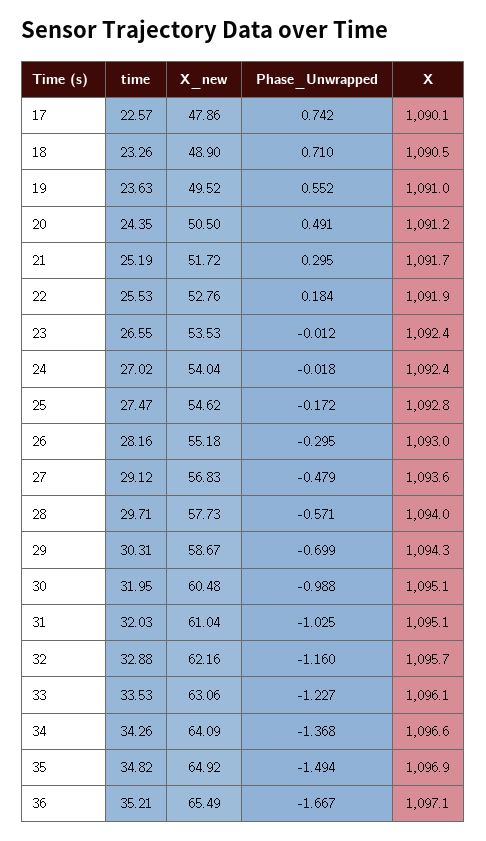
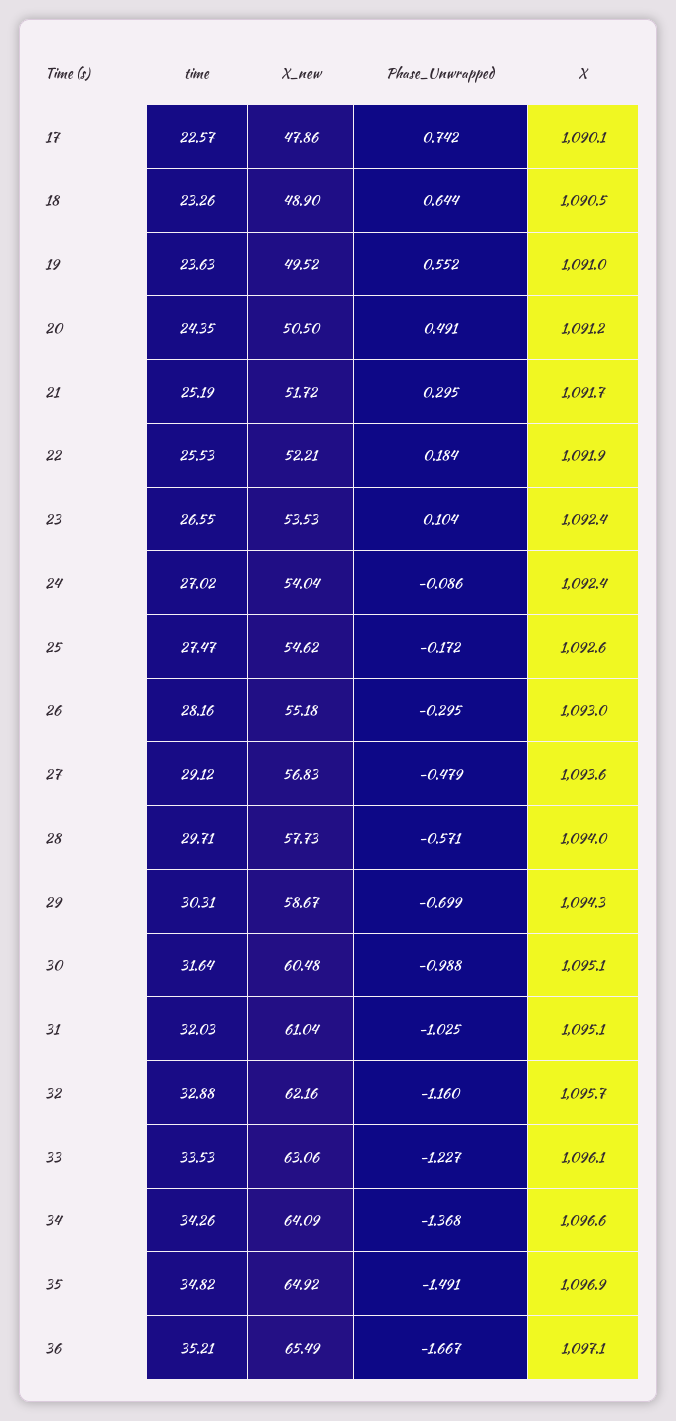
  {
    "time": {
      "17": 22.57,
      "18": 23.26,
      "19": 23.63,
      "20": 24.35,
      "21": 25.19,
      "22": 25.53,
      "23": 26.55,
      "24": 27.02,
      "25": 27.47,
      "26": 28.16,
      "27": 29.12,
      "28": 29.71,
      "29": 30.31,
-     "30": 31.95,
+     "30": 31.64,
      "31": 32.03,
      "32": 32.88,
      "33": 33.53,
      "34": 34.26,
      "35": 34.82,
      "36": 35.21
    },
    "X_new": {
      "17": 47.86,
      "18": 48.9,
      "19": 49.52,
      "20": 50.5,
      "21": 51.72,
-     "22": 52.76,
+     "22": 52.21,
      "23": 53.53,
      "24": 54.04,
      "25": 54.62,
      "26": 55.18,
      "27": 56.83,
      "28": 57.73,
      "29": 58.67,
      "30": 60.48,
      "31": 61.04,
      "32": 62.16,
      "33": 63.06,
      "34": 64.09,
      "35": 64.92,
      "36": 65.49
    },
    "Phase_Unwrapped": {
      "17": 0.742,
-     "18": 0.71,
+     "18": 0.644,
      "19": 0.552,
      "20": 0.491,
      "21": 0.295,
      "22": 0.184,
-     "23": -0.012,
+     "23": 0.104,
-     "24": -0.018,
+     "24": -0.086,
      "25": -0.172,
      "26": -0.295,
      "27": -0.479,
      "28": -0.571,
      "29": -0.699,
      "30": -0.988,
      "31": -1.025,
      "32": -1.16,
      "33": -1.227,
      "34": -1.368,
-     "35": -1.494,
+     "35": -1.491,
      "36": -1.667
    },
    "X": {
      "17": 1090.1,
      "18": 1090.5,
      "19": 1091,
      "20": 1091.2,
      "21": 1091.7,
      "22": 1091.9,
      "23": 1092.4,
      "24": 1092.4,
-     "25": 1092.8,
+     "25": 1092.6,
      "26": 1093,
      "27": 1093.6,
      "28": 1094,
      "29": 1094.3,
      "30": 1095.1,
      "31": 1095.1,
      "32": 1095.7,
      "33": 1096.1,
      "34": 1096.6,
      "35": 1096.9,
      "36": 1097.1
    }
  }

